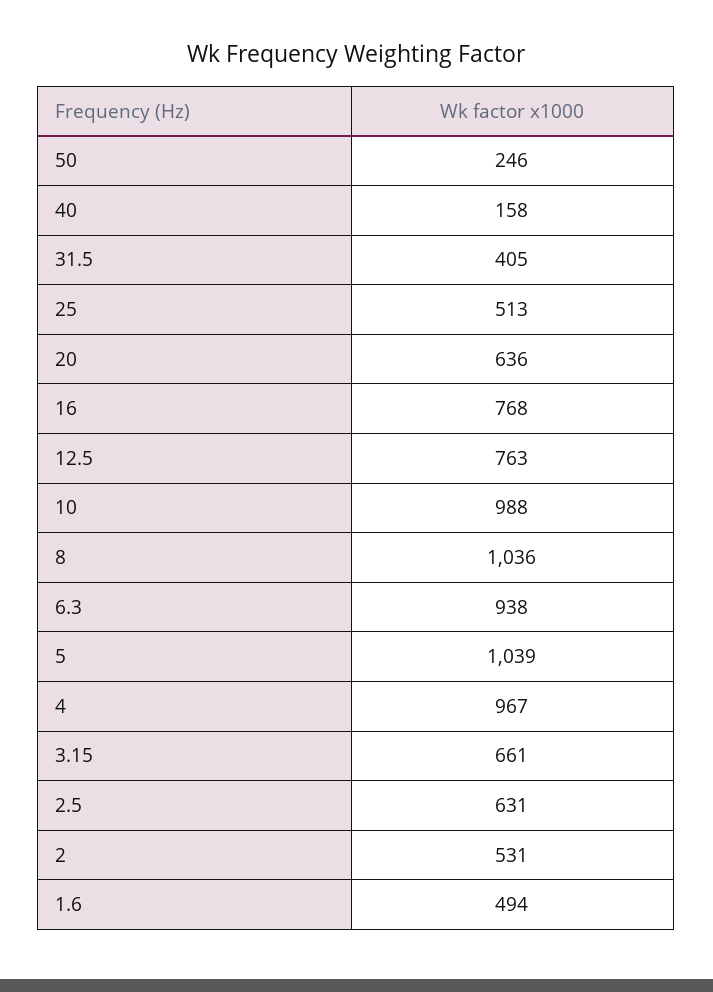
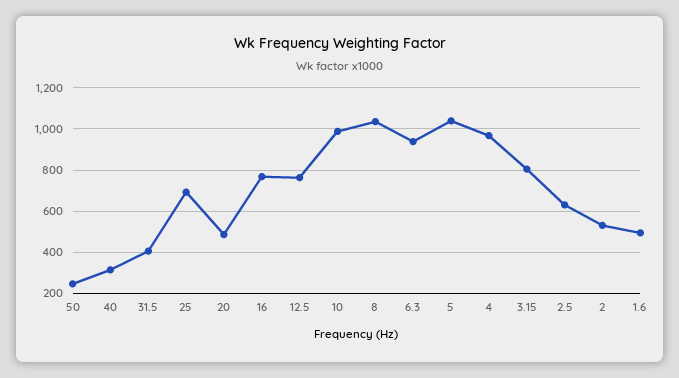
  {
    "50": 246,
-   "40": 158,
+   "40": 300,
    "31.5": 405,
-   "25": 513,
+   "25": 700,
-   "20": 636,
+   "20": 500,
    "16": 768,
    "12.5": 763,
    "10": 988,
    "8": 1036,
    "6.3": 938,
    "5": 1039,
    "4": 967,
-   "3.15": 661,
+   "3.15": 800,
    "2.5": 631,
    "2": 531,
    "1.6": 494
  }

